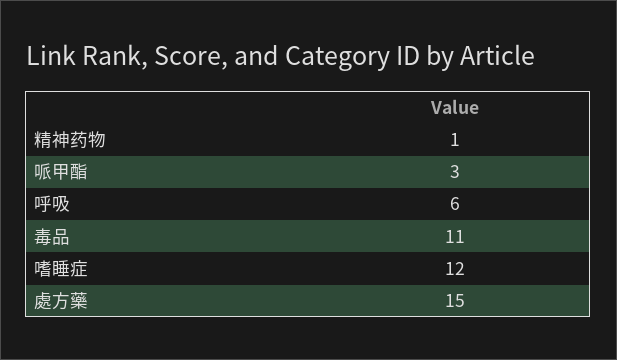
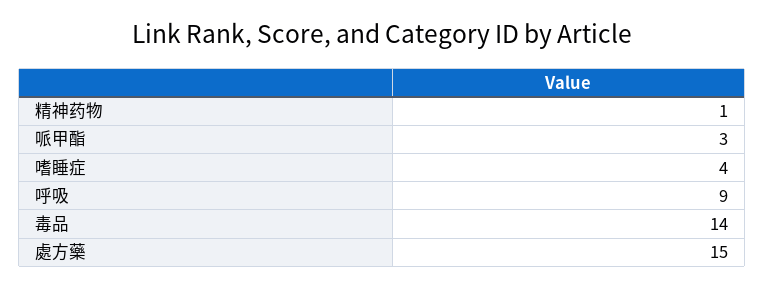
  {
    "精神药物": 1,
    "哌甲酯": 3,
-   "呼吸": 6,
+   "呼吸": 9,
-   "毒品": 11,
+   "毒品": 14,
-   "嗜睡症": 12,
+   "嗜睡症": 4,
    "處方藥": 15
  }

